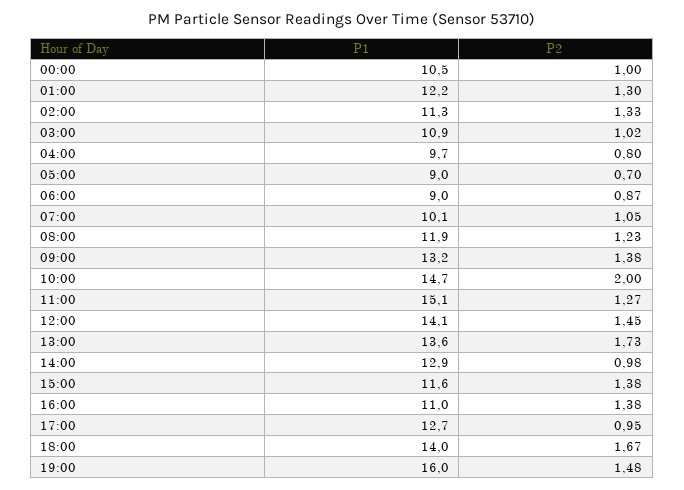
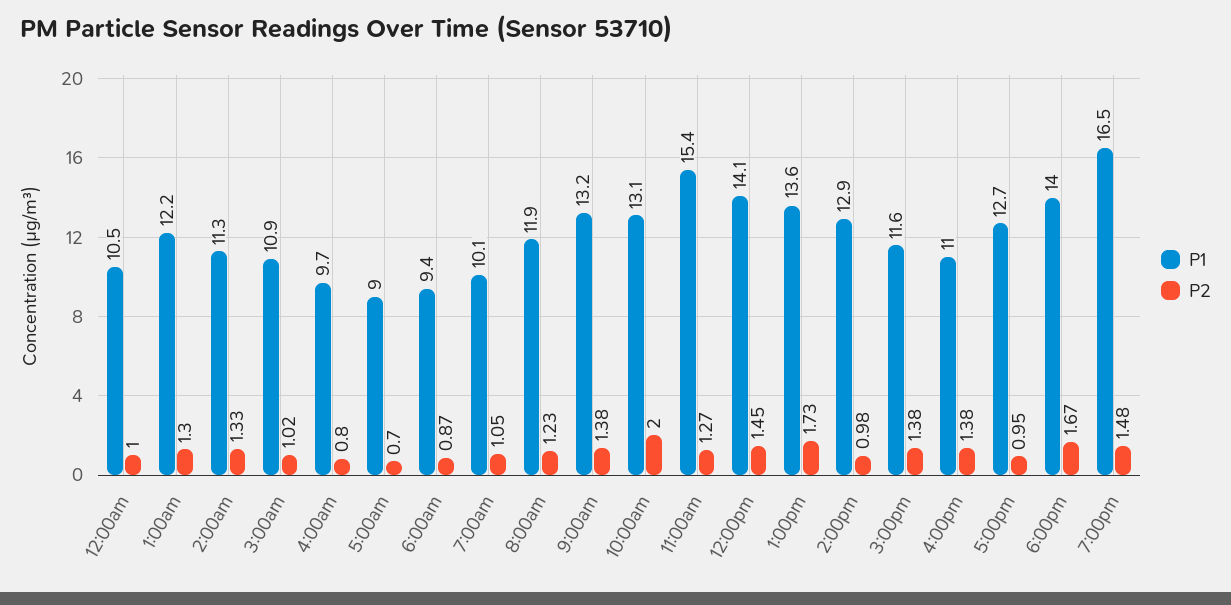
  {
    "P1": {
      "00:00": 10.5,
      "01:00": 12.2,
      "02:00": 11.3,
      "03:00": 10.9,
      "04:00": 9.7,
      "05:00": 9,
-     "06:00": 9,
+     "06:00": 9.4,
      "07:00": 10.1,
      "08:00": 11.9,
      "09:00": 13.2,
-     "10:00": 14.7,
+     "10:00": 13.1,
-     "11:00": 15.1,
+     "11:00": 15.4,
      "12:00": 14.1,
      "13:00": 13.6,
      "14:00": 12.9,
      "15:00": 11.6,
      "16:00": 11,
      "17:00": 12.7,
      "18:00": 14,
-     "19:00": 16
+     "19:00": 16.5
    },
    "P2": {
      "00:00": 1,
      "01:00": 1.3,
      "02:00": 1.33,
      "03:00": 1.02,
      "04:00": 0.8,
      "05:00": 0.7,
      "06:00": 0.87,
      "07:00": 1.05,
      "08:00": 1.23,
      "09:00": 1.38,
      "10:00": 2,
      "11:00": 1.27,
      "12:00": 1.45,
      "13:00": 1.73,
      "14:00": 0.98,
      "15:00": 1.38,
      "16:00": 1.38,
      "17:00": 0.95,
      "18:00": 1.67,
      "19:00": 1.48
    }
  }

